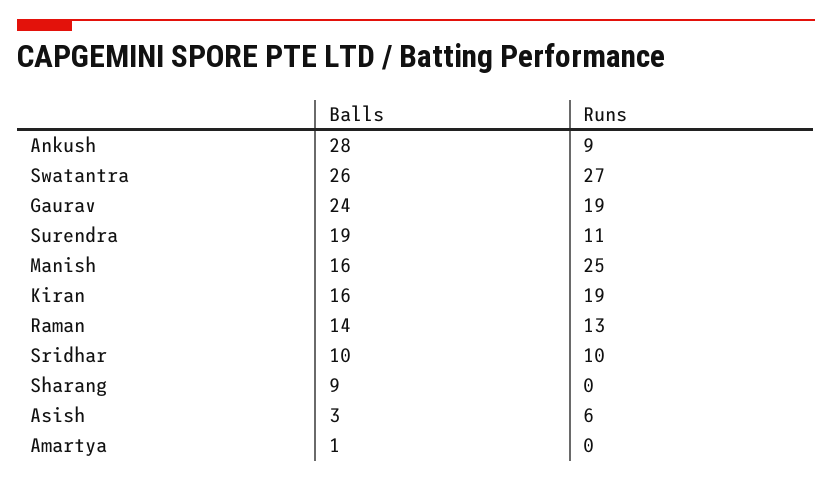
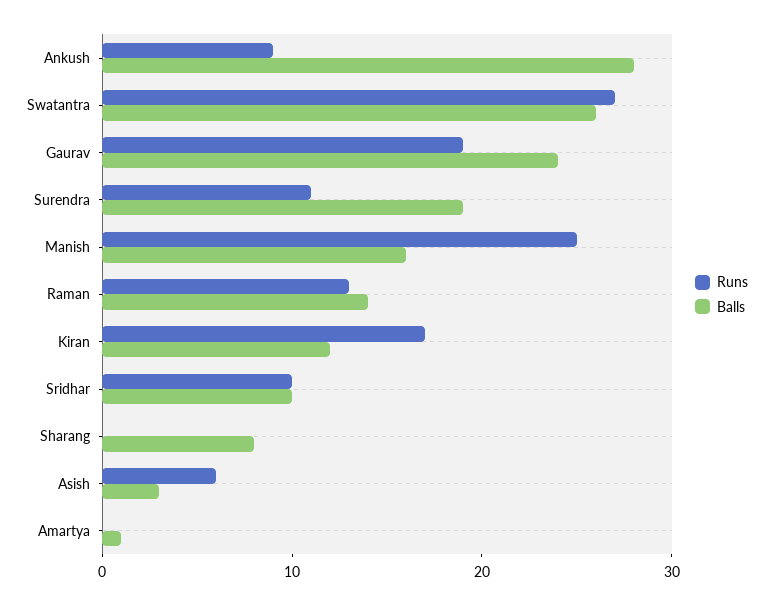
  {
    "Balls": {
      "Ankush": 28,
      "Swatantra": 26,
      "Gaurav": 24,
      "Surendra": 19,
      "Manish": 16,
-     "Kiran": 16,
+     "Kiran": 12,
      "Raman": 14,
      "Sridhar": 10,
-     "Sharang": 9,
+     "Sharang": 8,
      "Asish": 3,
      "Amartya": 1
    },
    "Runs": {
      "Ankush": 9,
      "Swatantra": 27,
      "Gaurav": 19,
      "Surendra": 11,
      "Manish": 25,
-     "Kiran": 19,
+     "Kiran": 17,
      "Raman": 13,
      "Sridhar": 10,
      "Sharang": 0,
      "Asish": 6,
      "Amartya": 0
    }
  }

